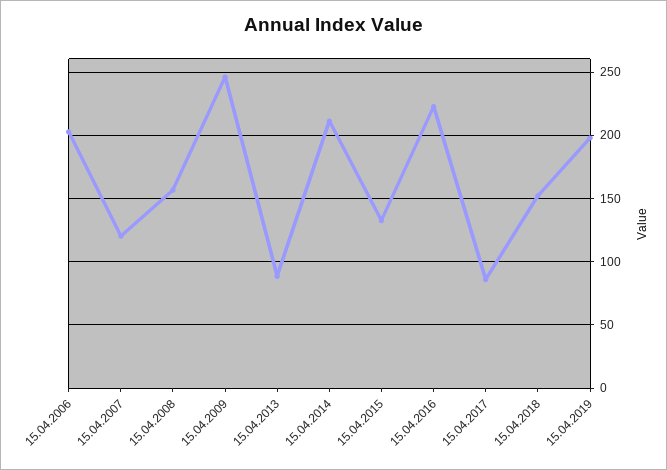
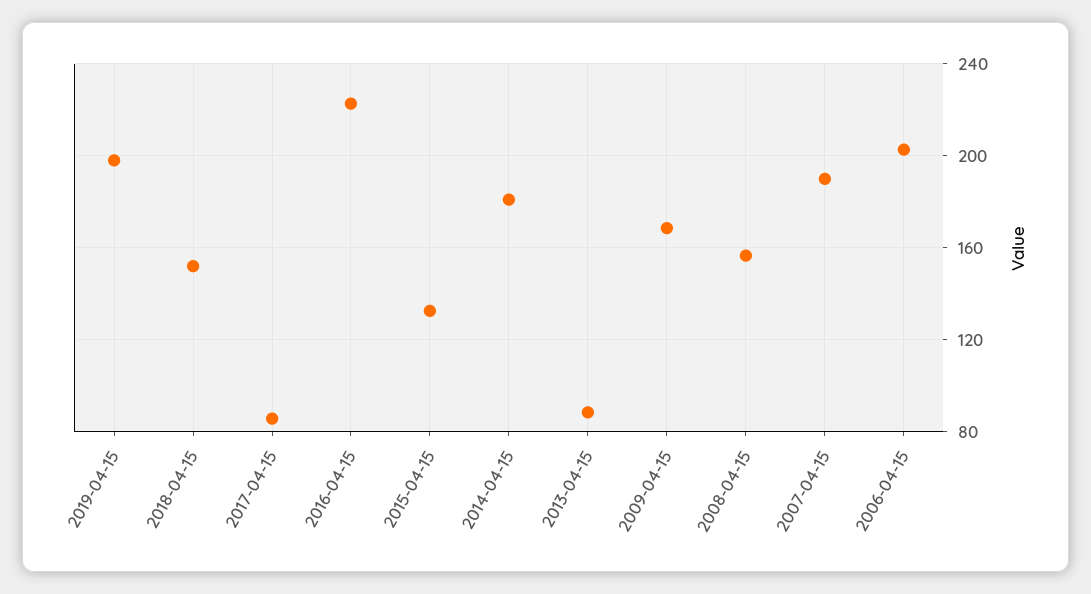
  {
    "15.04.2006": 205,
-   "15.04.2007": 120,
+   "15.04.2007": 190,
    "15.04.2008": 155,
-   "15.04.2009": 245,
+   "15.04.2009": 170,
    "15.04.2013": 90,
-   "15.04.2014": 210,
+   "15.04.2014": 180,
    "15.04.2015": 135,
    "15.04.2016": 225,
    "15.04.2017": 85,
    "15.04.2018": 150,
    "15.04.2019": 200
  }

